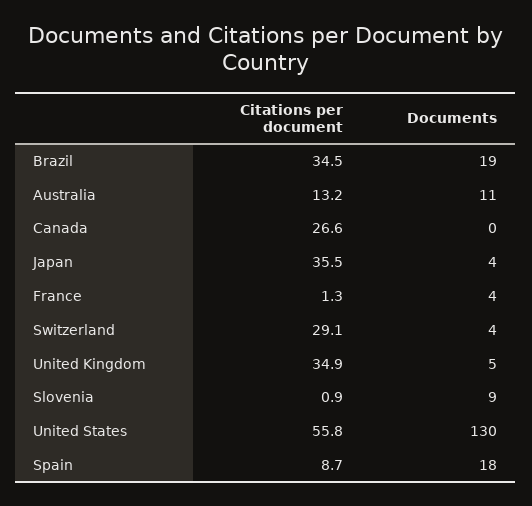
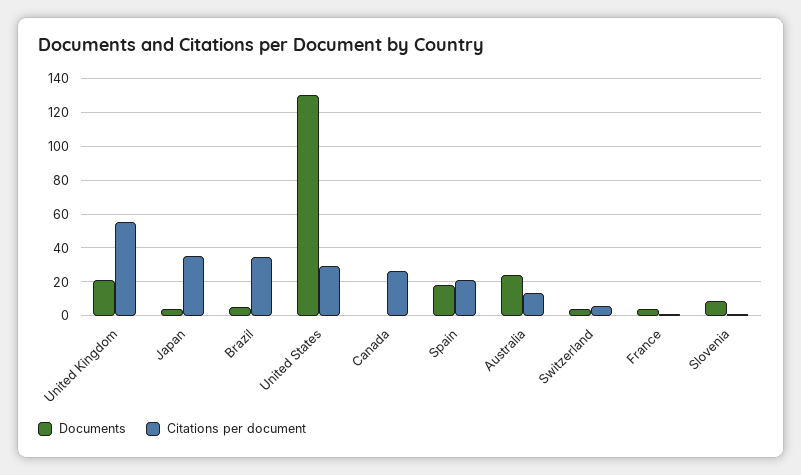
  {
    "Citations per document": {
      "Brazil": 34.5,
      "Australia": 13.2,
      "Canada": 26.6,
      "Japan": 35.5,
      "France": 1.3,
-     "Switzerland": 29.1,
+     "Switzerland": 5,
-     "United Kingdom": 34.9,
+     "United Kingdom": 55,
      "Slovenia": 0.9,
-     "United States": 55.8,
+     "United States": 30,
-     "Spain": 8.7
+     "Spain": 20
    },
    "Documents": {
-     "Brazil": 19,
+     "Brazil": 5,
-     "Australia": 11,
+     "Australia": 25,
      "Canada": 0,
      "Japan": 4,
      "France": 4,
      "Switzerland": 4,
-     "United Kingdom": 5,
+     "United Kingdom": 20,
      "Slovenia": 9,
      "United States": 130,
      "Spain": 18
    }
  }

